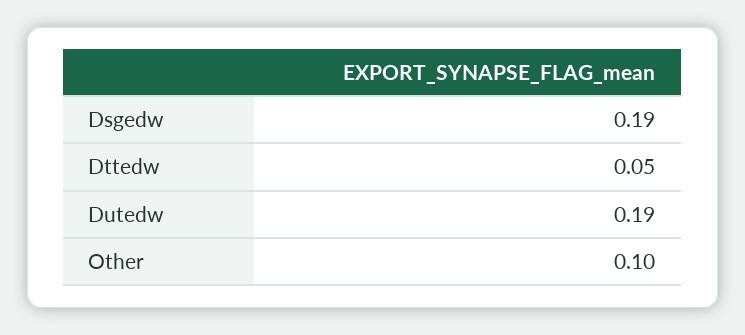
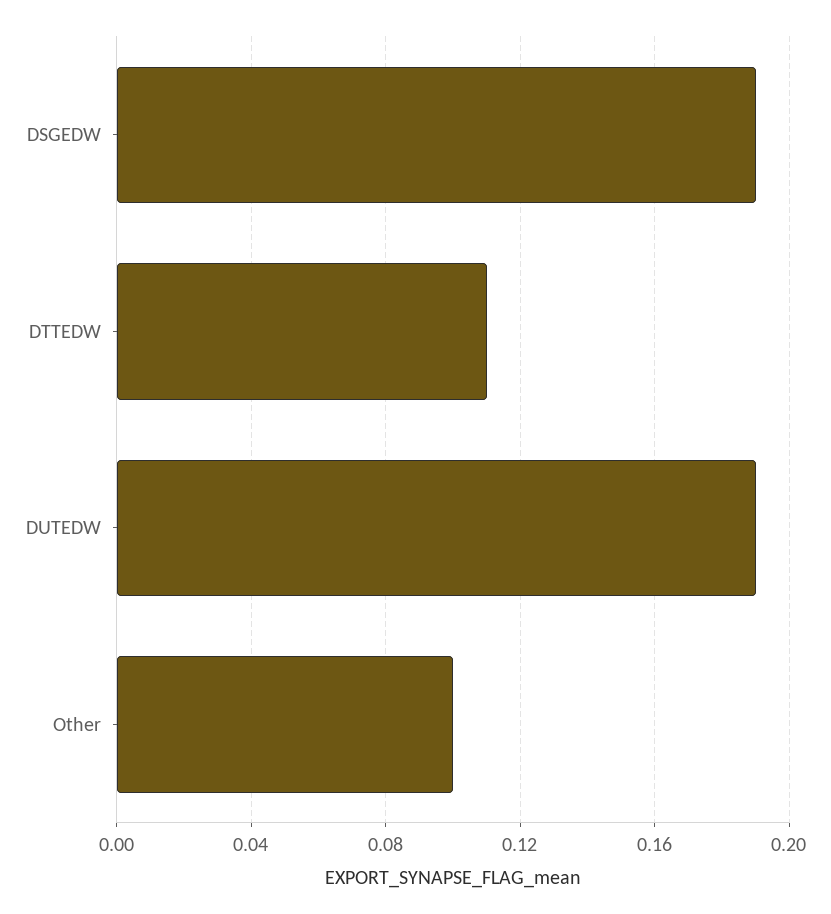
  {
    "Dsgedw": 0.19,
-   "Dttedw": 0.05,
+   "Dttedw": 0.11,
    "Dutedw": 0.19,
    "Other": 0.1
  }

